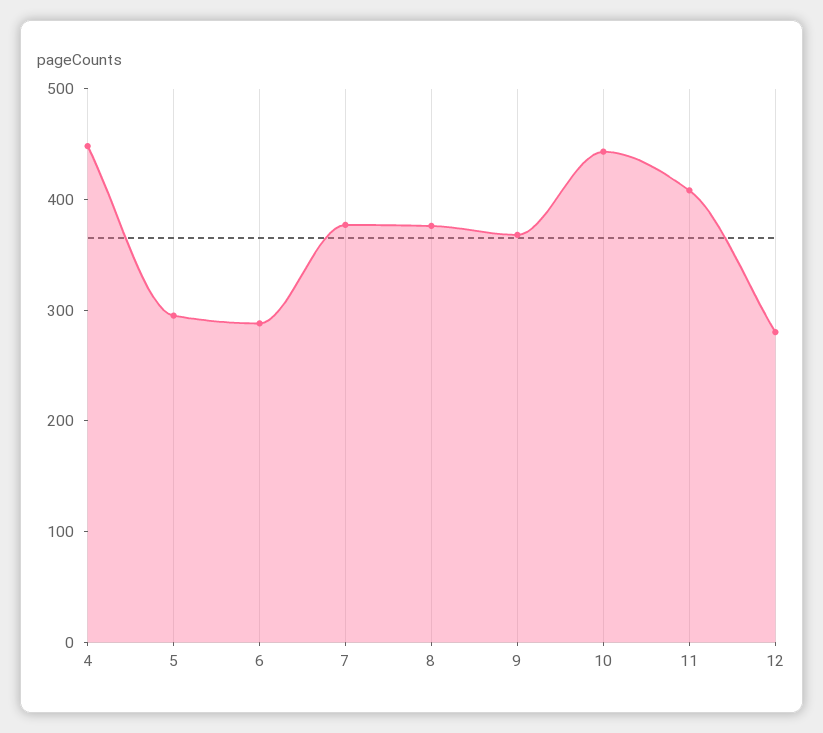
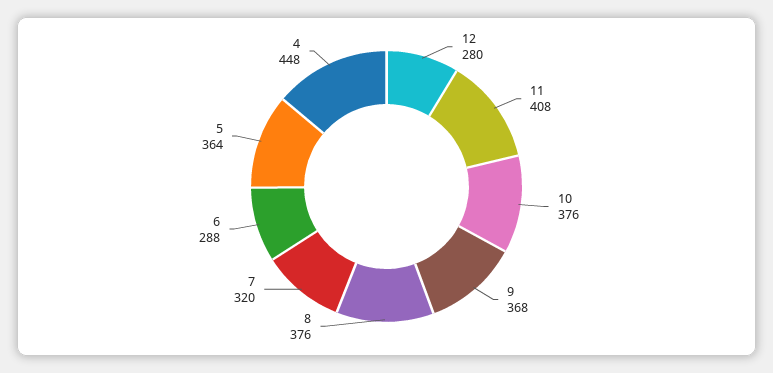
  {
    "4": 448,
-   "5": 300,
+   "5": 364,
    "6": 288,
-   "7": 380,
+   "7": 320,
    "8": 376,
    "9": 368,
-   "10": 440,
+   "10": 376,
    "11": 408,
    "12": 280
  }

